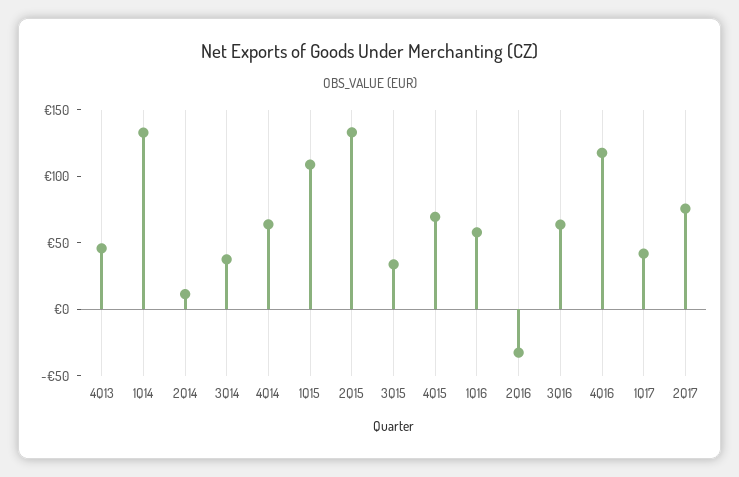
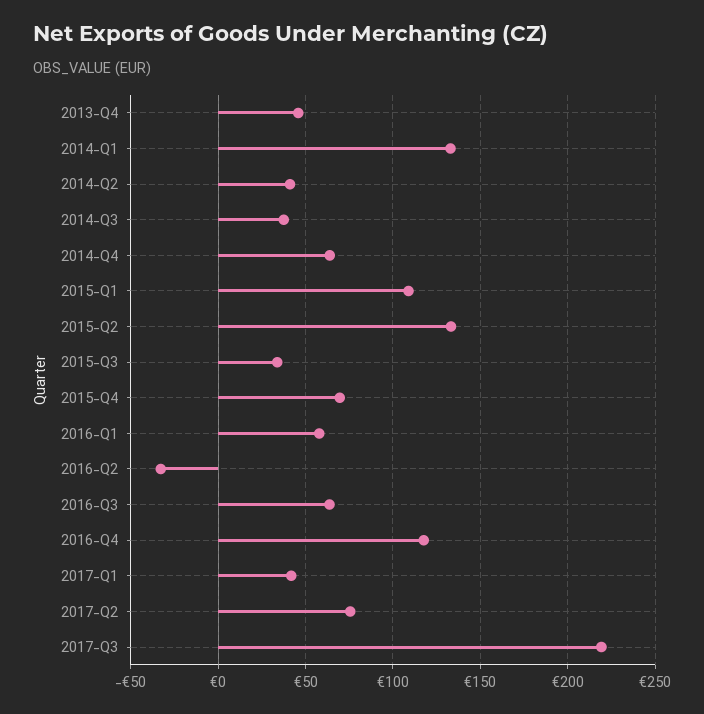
  {
    "4Q13": 45,
    "1Q14": 135,
-   "2Q14": 10,
+   "2Q14": 40,
    "3Q14": 40,
    "4Q14": 65,
    "1Q15": 110,
    "2Q15": 135,
    "3Q15": 35,
    "4Q15": 70,
    "1Q16": 60,
    "2Q16": -35,
    "3Q16": 65,
    "4Q16": 120,
    "1Q17": 40,
-   "2Q17": 75
+   "2Q17": 75,
+   "2017-Q3": 220
  }

